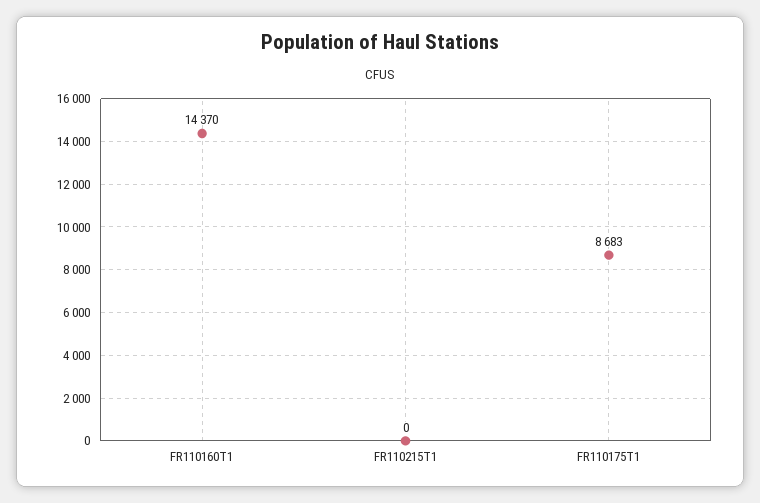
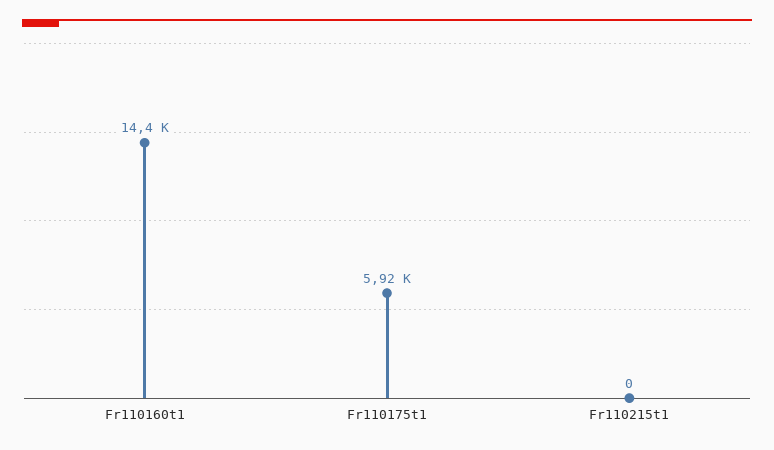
  {
    "FR110160T1": 14370,
    "FR110215T1": 0,
-   "FR110175T1": 8683
+   "FR110175T1": 5920
  }

